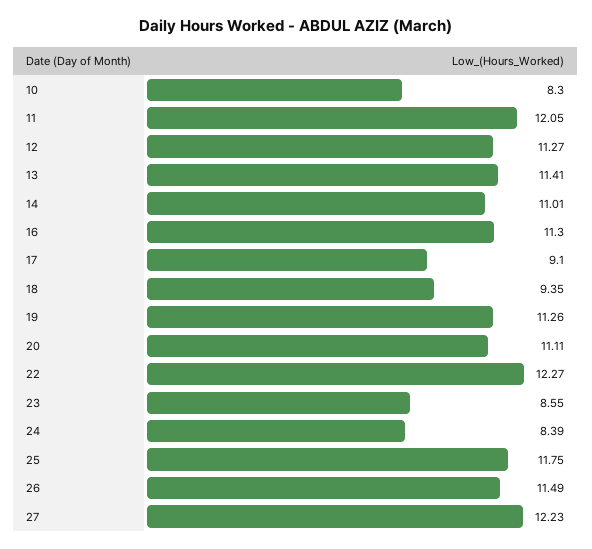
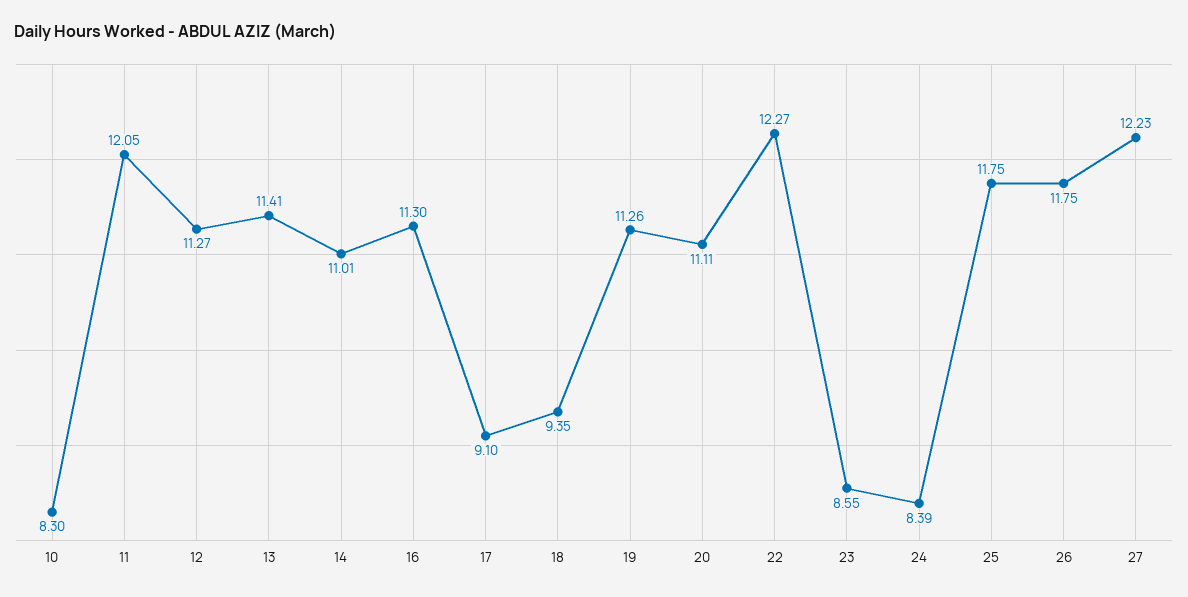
  {
    "10": 8.3,
    "11": 12.05,
    "12": 11.27,
    "13": 11.41,
    "14": 11.01,
    "16": 11.3,
    "17": 9.1,
    "18": 9.35,
    "19": 11.26,
    "20": 11.11,
    "22": 12.27,
    "23": 8.55,
    "24": 8.39,
    "25": 11.75,
-   "26": 11.49,
+   "26": 11.75,
    "27": 12.23
  }

